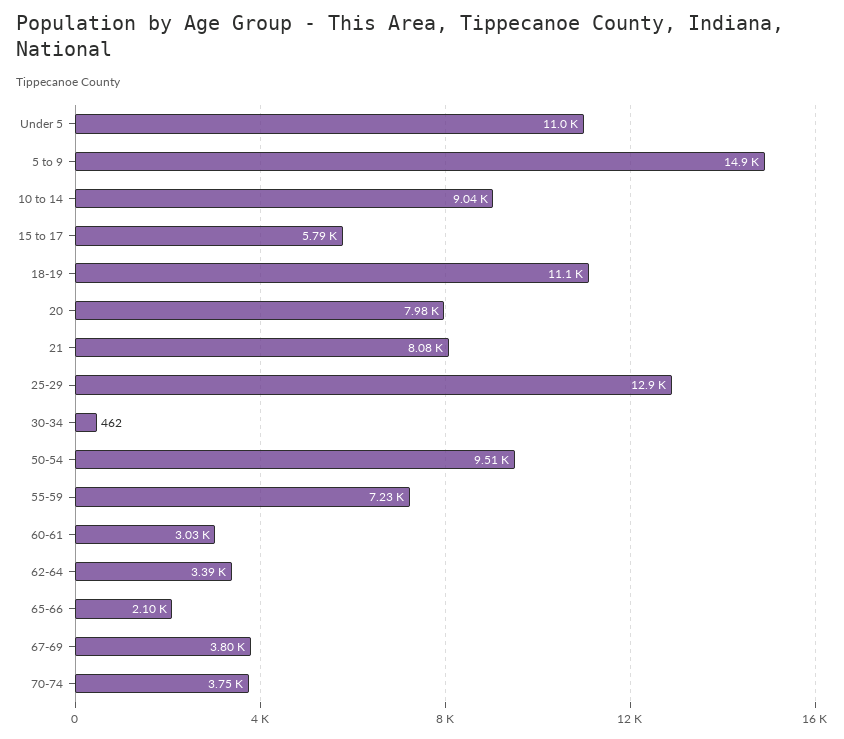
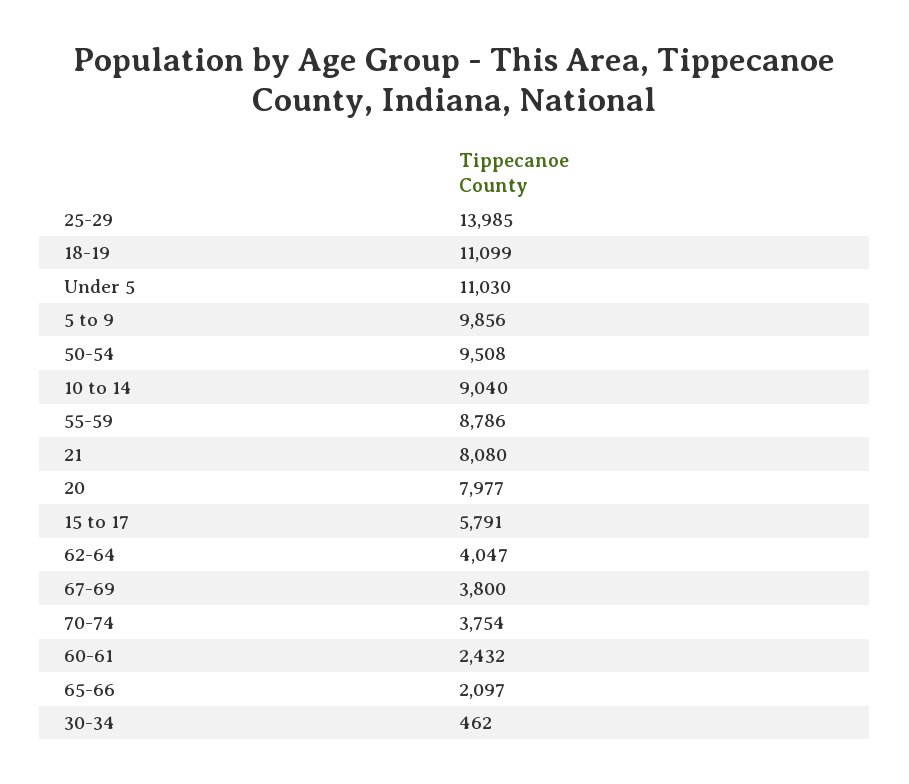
  {
    "Under 5": 11030,
-   "5 to 9": 14900,
+   "5 to 9": 9856,
    "10 to 14": 9040,
    "15 to 17": 5791,
    "18-19": 11099,
    "20": 7977,
    "21": 8080,
-   "25-29": 12900,
+   "25-29": 13985,
    "30-34": 462,
    "50-54": 9508,
-   "55-59": 7230,
+   "55-59": 8786,
-   "60-61": 3030,
+   "60-61": 2432,
-   "62-64": 3390,
+   "62-64": 4047,
    "65-66": 2097,
    "67-69": 3800,
    "70-74": 3754
  }

